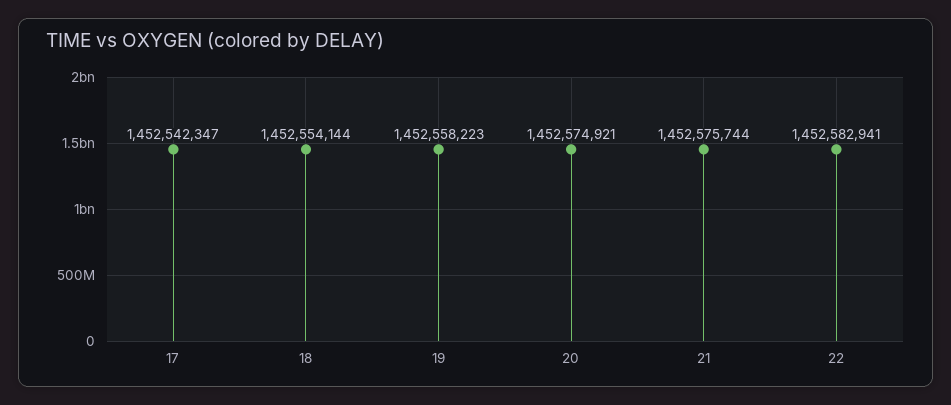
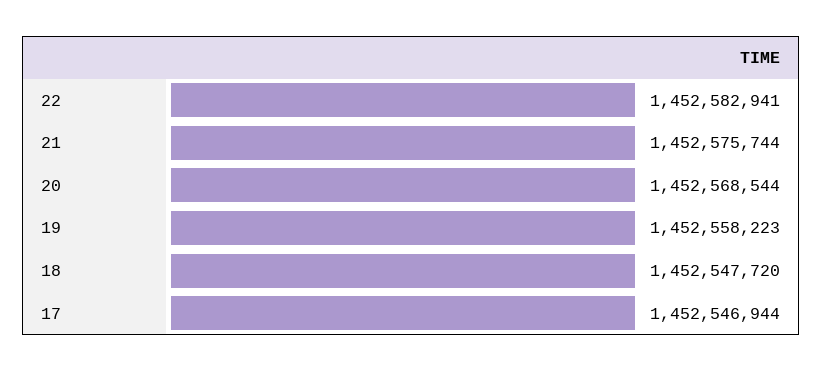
  {
-   "17": 1452542347,
+   "17": 1452546944,
-   "18": 1452554144,
+   "18": 1452547720,
    "19": 1452558223,
-   "20": 1452574921,
+   "20": 1452568544,
    "21": 1452575744,
    "22": 1452582941
  }

